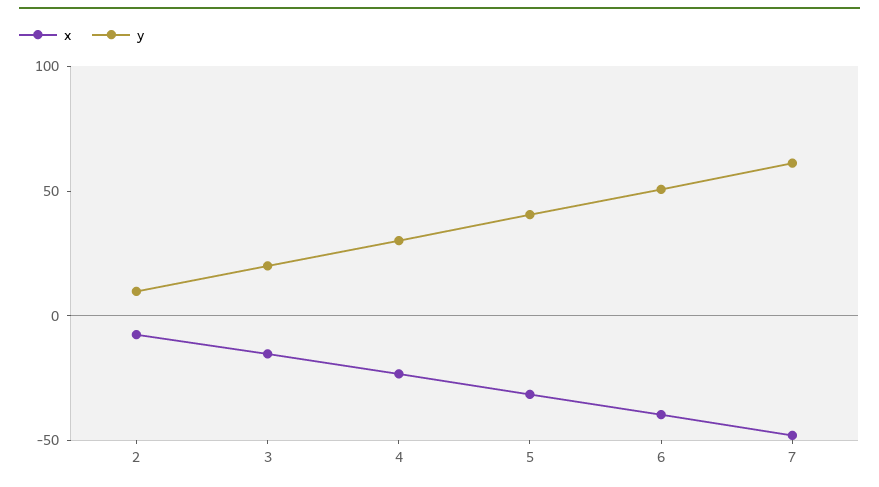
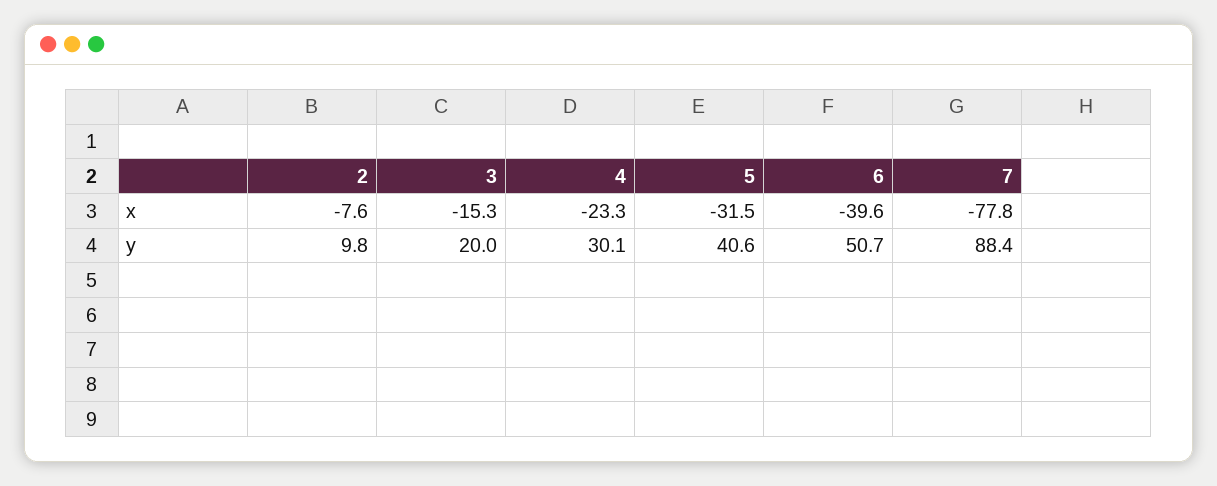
  {
    "x": {
      "2": -7.6,
      "3": -15.3,
      "4": -23.3,
      "5": -31.5,
      "6": -39.6,
-     "7": -50
+     "7": -77.8
    },
    "y": {
      "2": 9.8,
      "3": 20,
      "4": 30.1,
      "5": 40.6,
      "6": 50.7,
-     "7": 60
+     "7": 88.4
    }
  }

